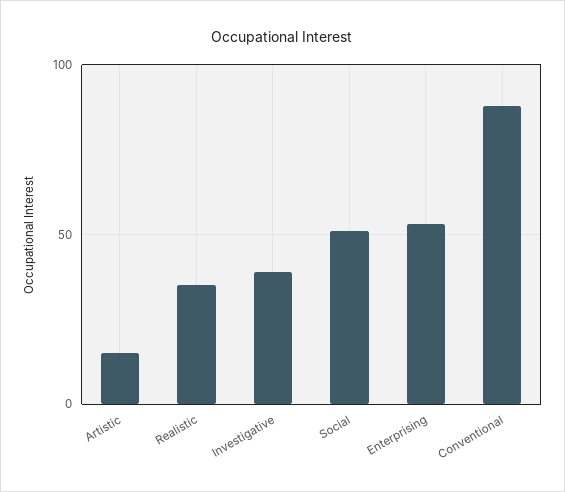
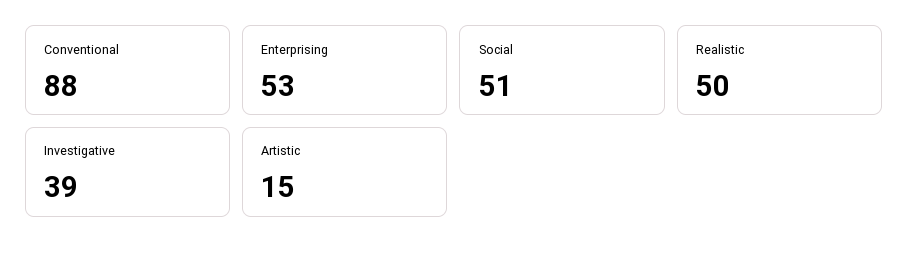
  {
    "Artistic": 15,
-   "Realistic": 35,
+   "Realistic": 50,
    "Investigative": 39,
    "Social": 51,
    "Enterprising": 53,
    "Conventional": 88
  }

